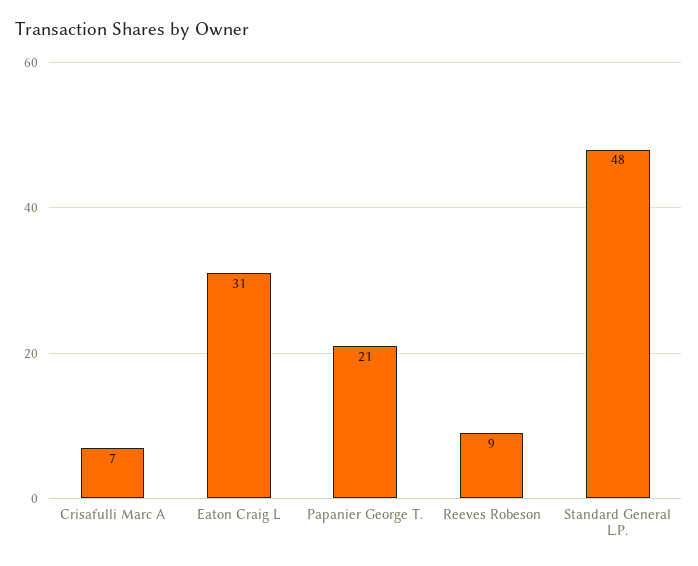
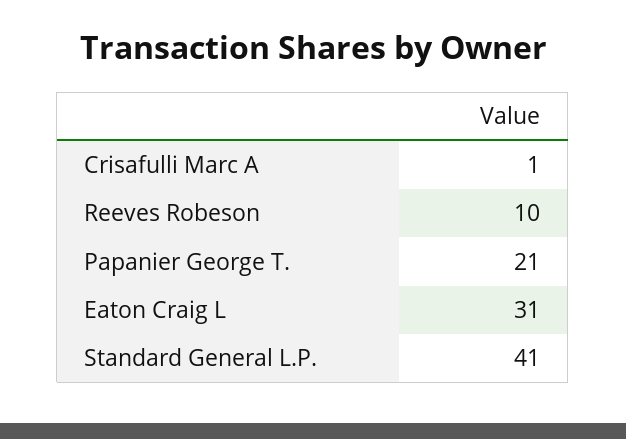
  {
-   "Crisafulli Marc A": 7,
+   "Crisafulli Marc A": 1,
    "Eaton Craig L": 31,
    "Papanier George T.": 21,
-   "Reeves Robeson": 9,
+   "Reeves Robeson": 10,
-   "Standard General L.P.": 48
+   "Standard General L.P.": 41
  }

